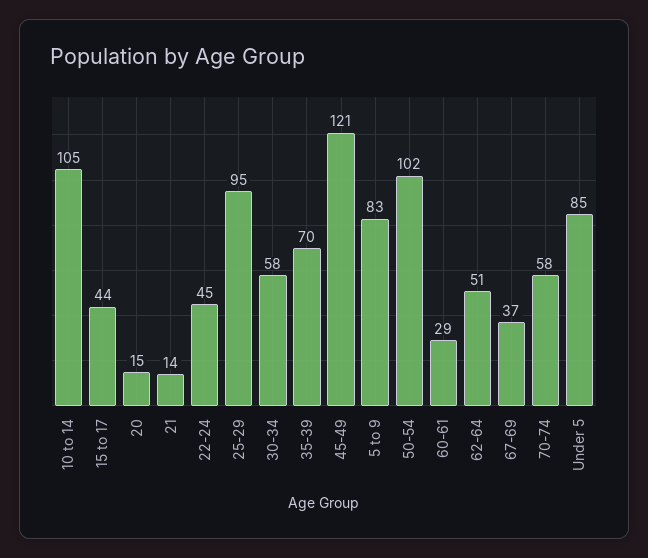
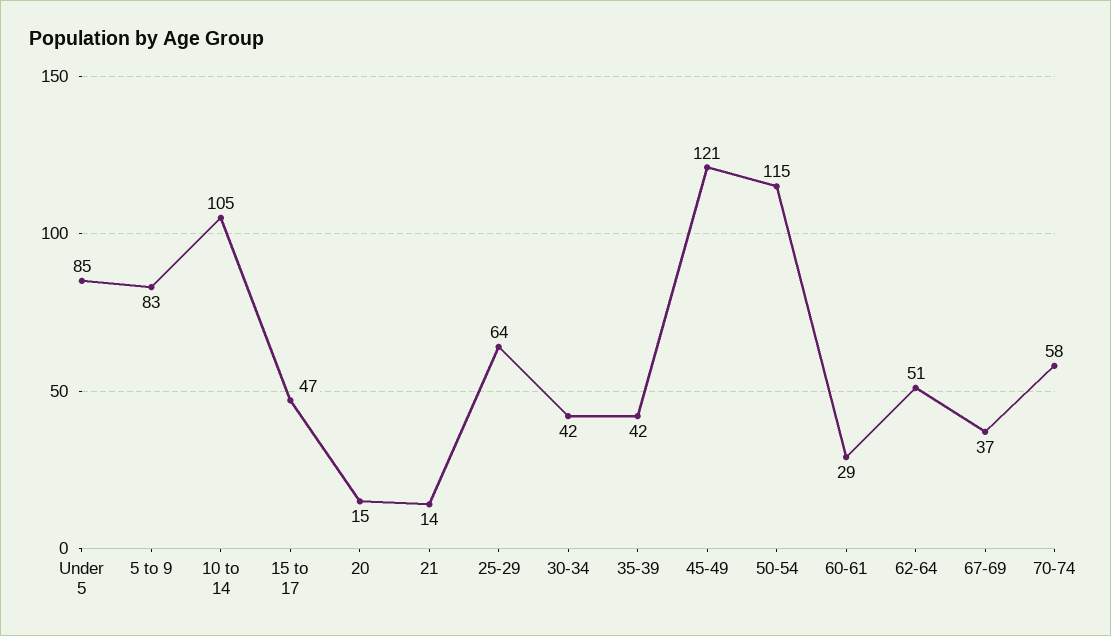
  {
    "10 to 14": 105,
-   "15 to 17": 44,
+   "15 to 17": 47,
    "20": 15,
    "21": 14,
-   "22-24": 45,
-   "25-29": 95,
+   "25-29": 64,
-   "30-34": 58,
+   "30-34": 42,
-   "35-39": 70,
+   "35-39": 42,
    "45-49": 121,
    "5 to 9": 83,
-   "50-54": 102,
+   "50-54": 115,
    "60-61": 29,
    "62-64": 51,
    "67-69": 37,
    "70-74": 58,
    "Under 5": 85
  }

